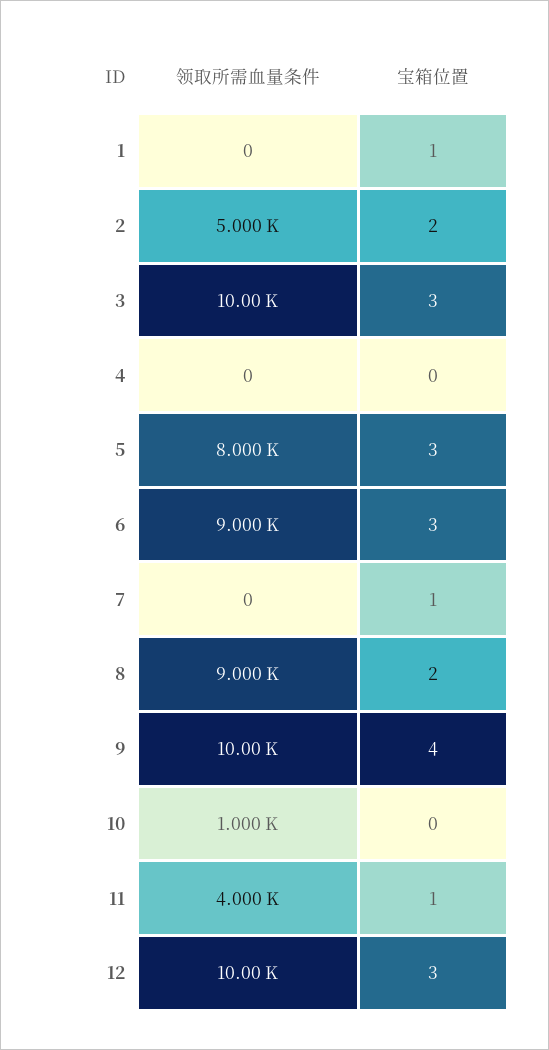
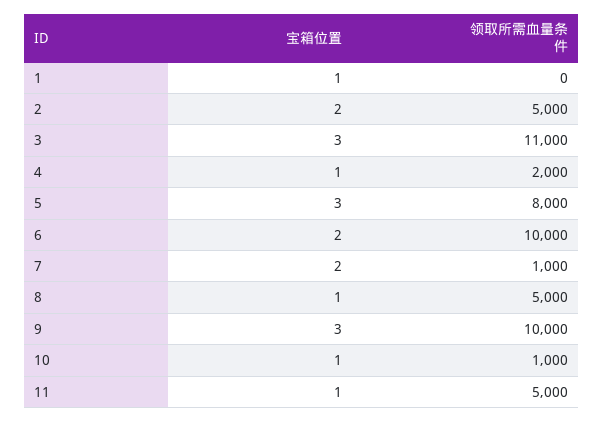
  {
    "领取所需血量条件": {
      "1": 0,
      "2": 5000,
-     "3": 10000,
+     "3": 11000,
-     "4": 0,
+     "4": 2000,
      "5": 8000,
-     "6": 9000,
+     "6": 10000,
-     "7": 0,
+     "7": 1000,
-     "8": 9000,
+     "8": 5000,
      "9": 10000,
      "10": 1000,
-     "11": 4000,
+     "11": 5000
-     "12": 10000
    },
    "宝箱位置": {
      "1": 1,
      "2": 2,
      "3": 3,
-     "4": 0,
+     "4": 1,
      "5": 3,
-     "6": 3,
+     "6": 2,
-     "7": 1,
+     "7": 2,
-     "8": 2,
+     "8": 1,
-     "9": 4,
+     "9": 3,
-     "10": 0,
+     "10": 1,
-     "11": 1,
+     "11": 1
-     "12": 3
    }
  }

